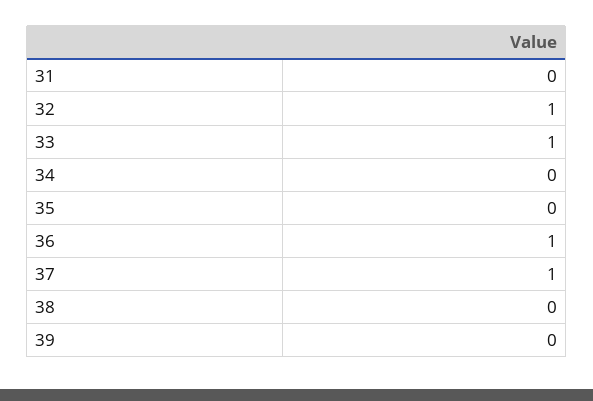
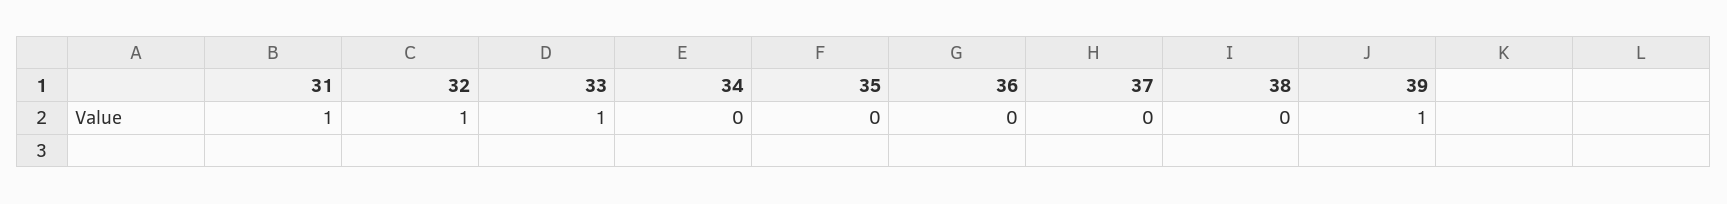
  {
-   "31": 0,
+   "31": 1,
    "32": 1,
    "33": 1,
    "34": 0,
    "35": 0,
-   "36": 1,
+   "36": 0,
-   "37": 1,
+   "37": 0,
    "38": 0,
-   "39": 0
+   "39": 1
  }

